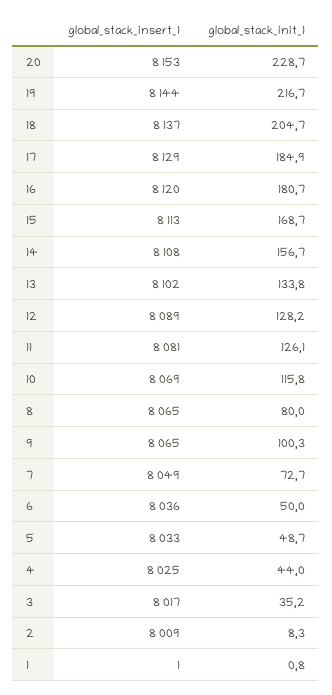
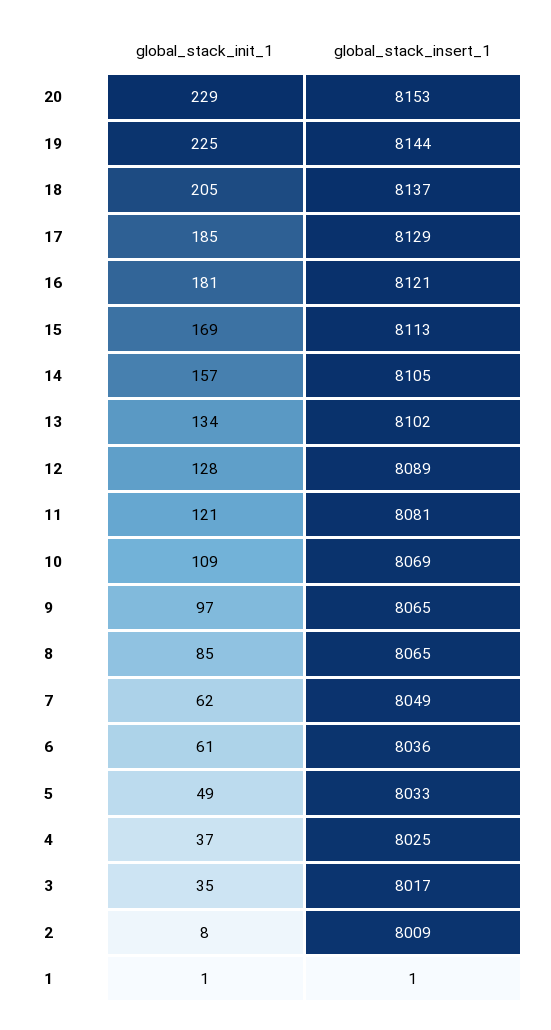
  {
    "global_stack_insert_1": {
      "20": 8153,
      "19": 8144,
      "18": 8137,
      "17": 8129,
-     "16": 8120,
+     "16": 8121,
      "15": 8113,
-     "14": 8108,
+     "14": 8105,
      "13": 8102,
      "12": 8089,
      "11": 8081,
      "10": 8069,
      "8": 8065,
      "9": 8065,
      "7": 8049,
      "6": 8036,
      "5": 8033,
      "4": 8025,
      "3": 8017,
      "2": 8009,
      "1": 1
    },
    "global_stack_init_1": {
      "20": 228.7,
-     "19": 216.7,
+     "19": 225,
      "18": 204.7,
      "17": 184.9,
      "16": 180.7,
      "15": 168.7,
      "14": 156.7,
      "13": 133.8,
      "12": 128.2,
-     "11": 126.1,
+     "11": 121,
-     "10": 115.8,
+     "10": 109,
-     "8": 80,
+     "8": 85,
-     "9": 100.3,
+     "9": 97,
-     "7": 72.7,
+     "7": 62,
-     "6": 50,
+     "6": 61,
      "5": 48.7,
-     "4": 44,
+     "4": 37,
      "3": 35.2,
      "2": 8.3,
      "1": 0.8
    }
  }

